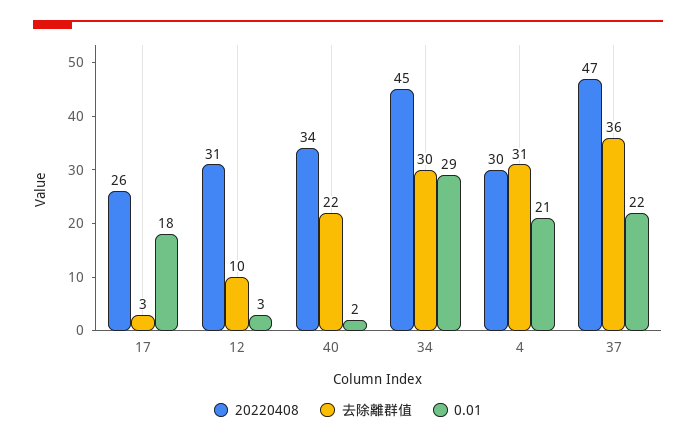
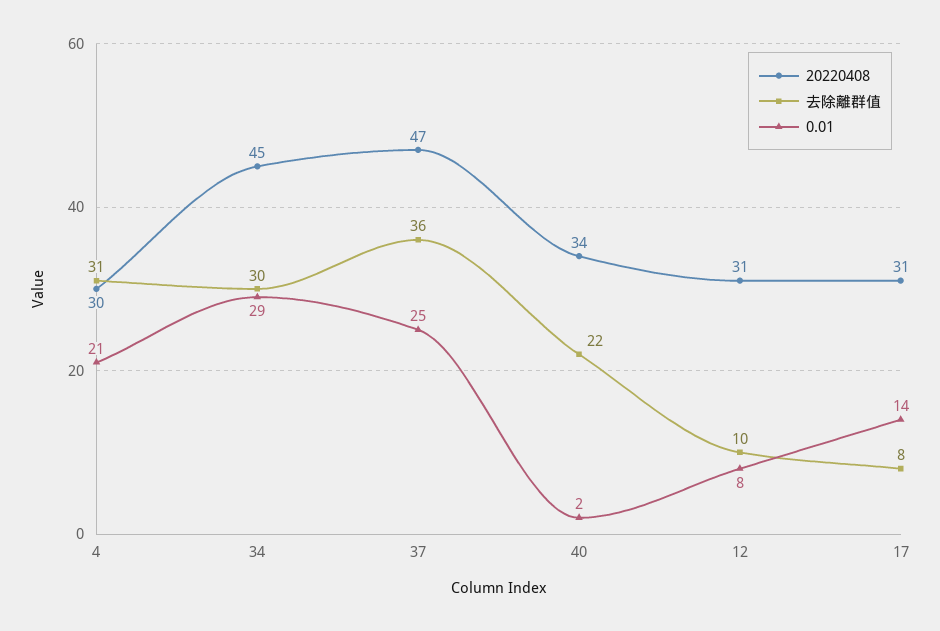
  {
    "20220408": {
-     "17": 26,
+     "17": 31,
      "12": 31,
      "40": 34,
      "34": 45,
      "4": 30,
      "37": 47
    },
    "去除離群值": {
-     "17": 3,
+     "17": 8,
      "12": 10,
      "40": 22,
      "34": 30,
      "4": 31,
      "37": 36
    },
    "0.01": {
-     "17": 18,
+     "17": 14,
-     "12": 3,
+     "12": 8,
      "40": 2,
      "34": 29,
      "4": 21,
-     "37": 22
+     "37": 25
    }
  }

